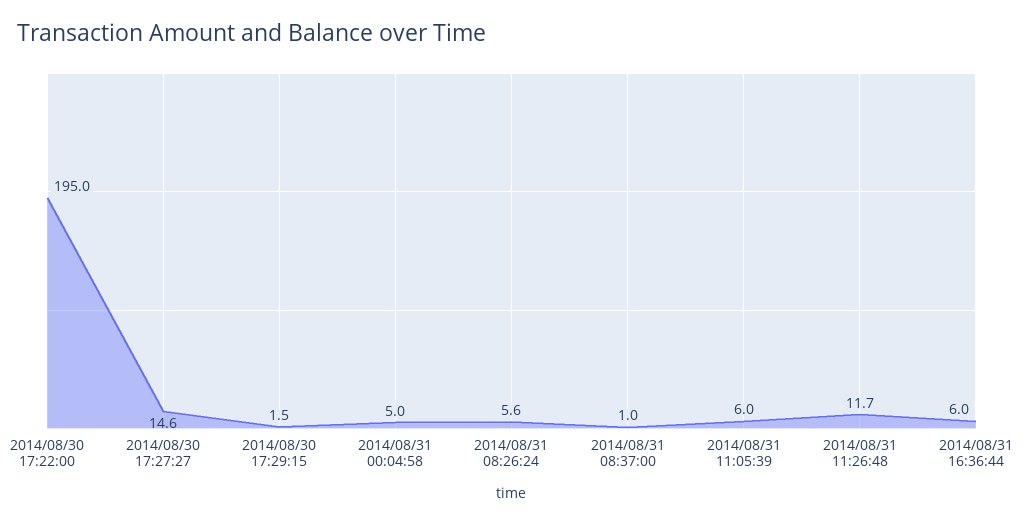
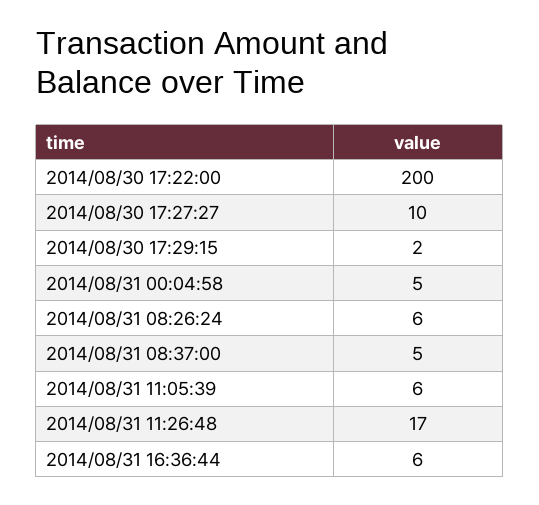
  {
-   "2014/08/30 17:22:00": 195,
+   "2014/08/30 17:22:00": 200,
-   "2014/08/30 17:27:27": 14.6,
+   "2014/08/30 17:27:27": 10,
    "2014/08/30 17:29:15": 1.5,
    "2014/08/31 00:04:58": 5,
    "2014/08/31 08:26:24": 5.6,
-   "2014/08/31 08:37:00": 1,
+   "2014/08/31 08:37:00": 5,
    "2014/08/31 11:05:39": 6,
-   "2014/08/31 11:26:48": 11.7,
+   "2014/08/31 11:26:48": 17,
    "2014/08/31 16:36:44": 6
  }

